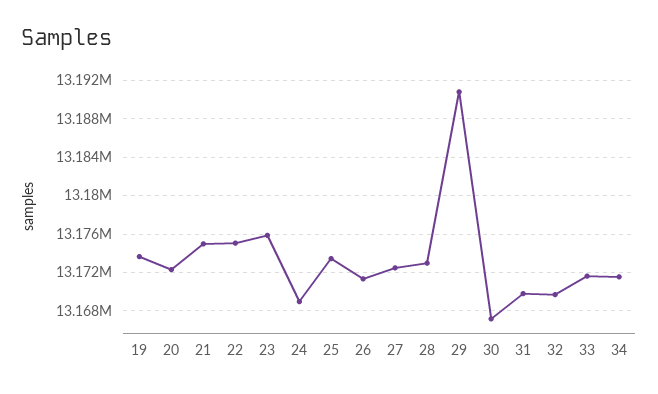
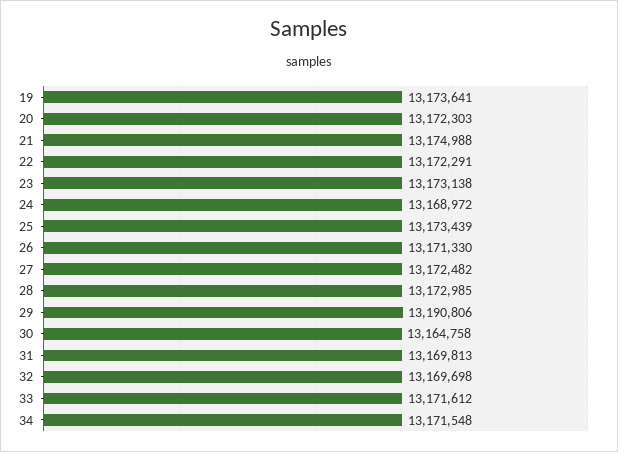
  {
    "19": 13173641,
    "20": 13172303,
    "21": 13174988,
-   "22": 13175000,
+   "22": 13172291,
-   "23": 13176000,
+   "23": 13173138,
    "24": 13168972,
    "25": 13173439,
    "26": 13171330,
    "27": 13172482,
    "28": 13172985,
    "29": 13190806,
-   "30": 13167000,
+   "30": 13164758,
    "31": 13169813,
    "32": 13169698,
    "33": 13171612,
    "34": 13171548
  }

